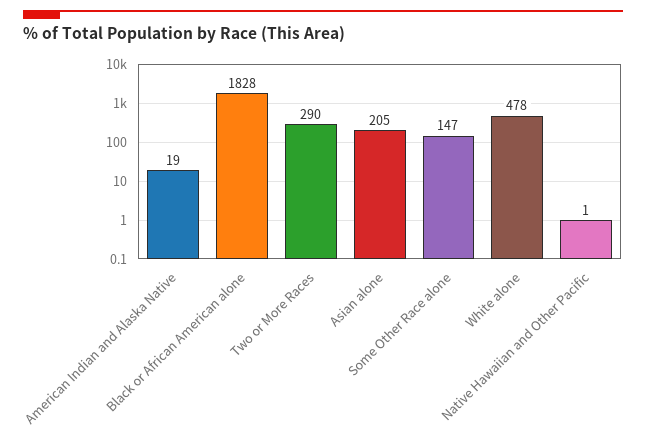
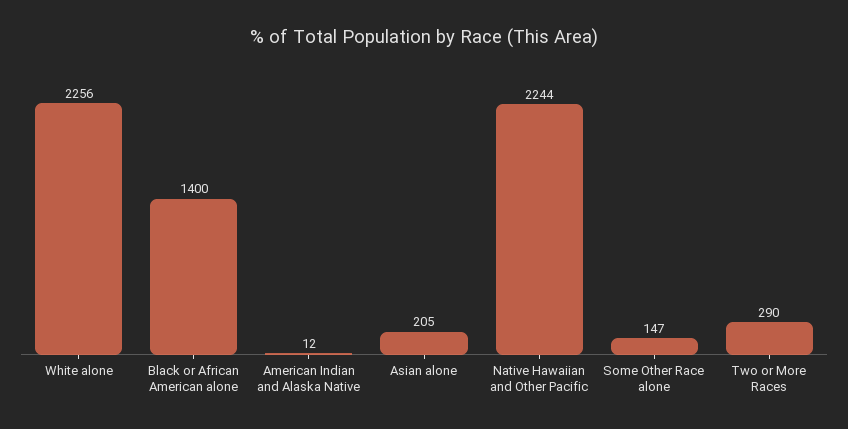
  {
-   "American Indian and Alaska Native": 19,
+   "American Indian and Alaska Native": 12,
-   "Black or African American alone": 1828,
+   "Black or African American alone": 1400,
    "Two or More Races": 290,
    "Asian alone": 205,
    "Some Other Race alone": 147,
-   "White alone": 478,
+   "White alone": 2256,
-   "Native Hawaiian and Other Pacific": 1
+   "Native Hawaiian and Other Pacific": 2244
  }

